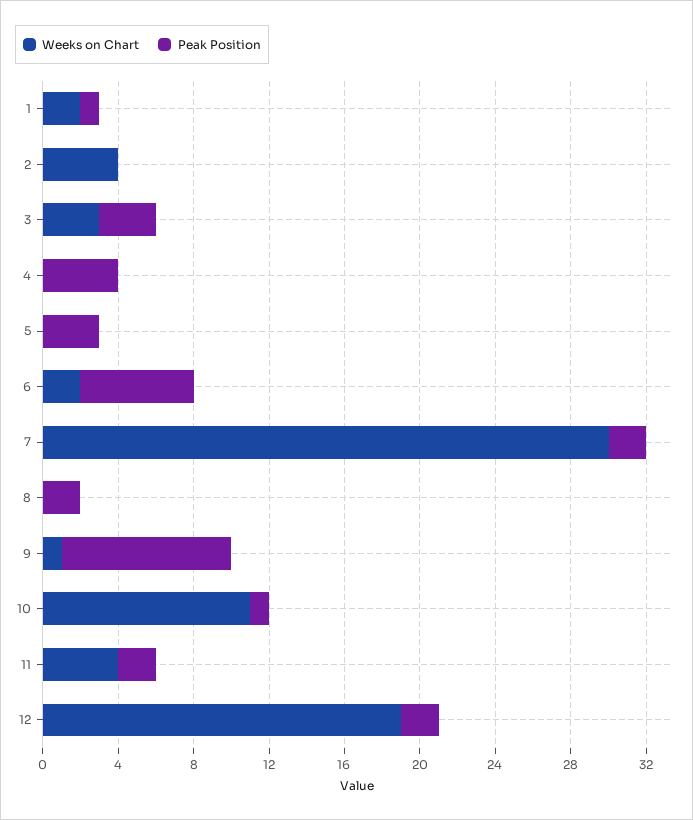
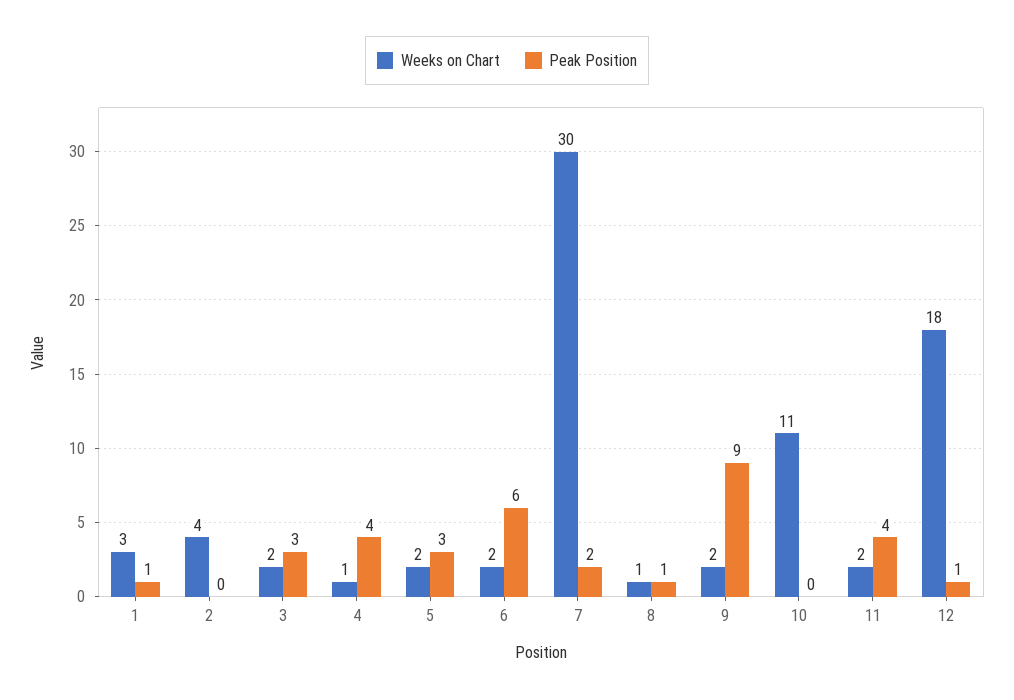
  {
    "Weeks on Chart": {
-     "1": 2,
+     "1": 3,
      "2": 4,
-     "3": 3,
+     "3": 2,
-     "4": 0,
+     "4": 1,
-     "5": 0,
+     "5": 2,
      "6": 2,
      "7": 30,
-     "8": 0,
+     "8": 1,
-     "9": 1,
+     "9": 2,
      "10": 11,
-     "11": 4,
+     "11": 2,
-     "12": 19
+     "12": 18
    },
    "Peak Position": {
      "1": 1,
      "2": 0,
      "3": 3,
      "4": 4,
      "5": 3,
      "6": 6,
      "7": 2,
-     "8": 2,
+     "8": 1,
      "9": 9,
-     "10": 1,
+     "10": 0,
-     "11": 2,
+     "11": 4,
-     "12": 2
+     "12": 1
    }
  }

